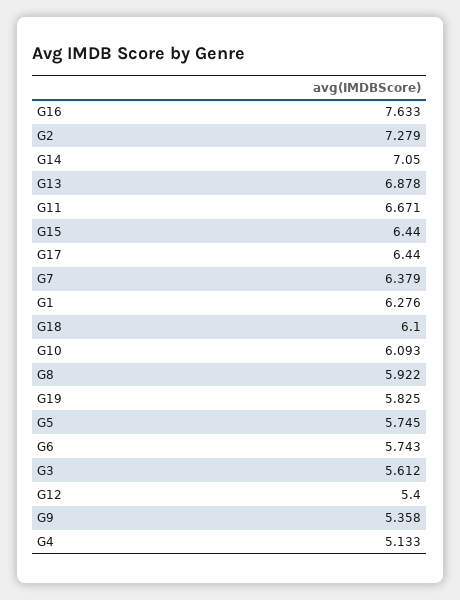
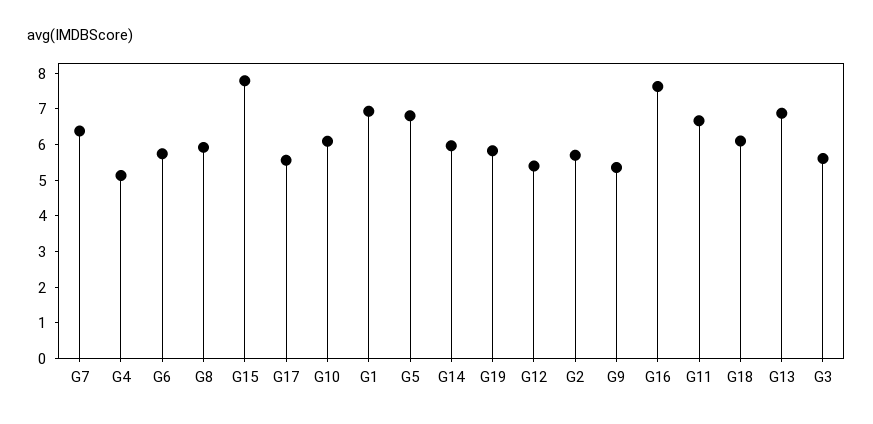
  {
    "G16": 7.633,
-   "G2": 7.279,
+   "G2": 5.75,
-   "G14": 7.05,
+   "G14": 6,
    "G13": 6.878,
    "G11": 6.671,
-   "G15": 6.44,
+   "G15": 7.75,
-   "G17": 6.44,
+   "G17": 5.5,
    "G7": 6.379,
-   "G1": 6.276,
+   "G1": 7,
    "G18": 6.1,
    "G10": 6.093,
    "G8": 5.922,
    "G19": 5.825,
-   "G5": 5.745,
+   "G5": 6.75,
    "G6": 5.743,
    "G3": 5.612,
    "G12": 5.4,
    "G9": 5.358,
    "G4": 5.133
  }

